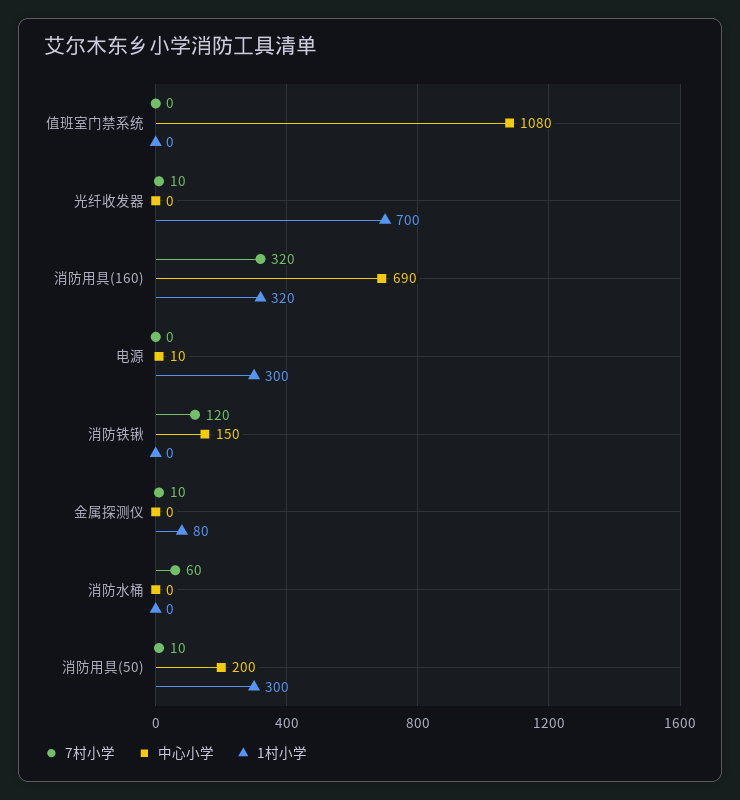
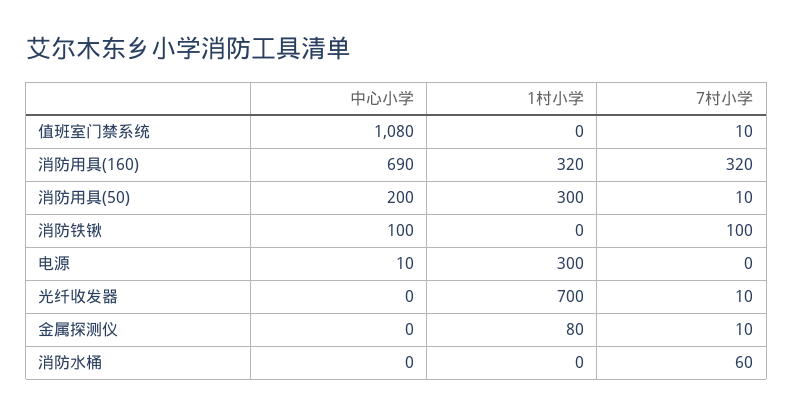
  {
    "7村小学": {
-     "值班室门禁系统": 0,
+     "值班室门禁系统": 10,
      "光纤收发器": 10,
      "消防用具(160)": 320,
      "电源": 0,
-     "消防铁锹": 120,
+     "消防铁锹": 100,
      "金属探测仪": 10,
      "消防水桶": 60,
      "消防用具(50)": 10
    },
    "中心小学": {
      "值班室门禁系统": 1080,
      "光纤收发器": 0,
      "消防用具(160)": 690,
      "电源": 10,
-     "消防铁锹": 150,
+     "消防铁锹": 100,
      "金属探测仪": 0,
      "消防水桶": 0,
      "消防用具(50)": 200
    },
    "1村小学": {
      "值班室门禁系统": 0,
      "光纤收发器": 700,
      "消防用具(160)": 320,
      "电源": 300,
      "消防铁锹": 0,
      "金属探测仪": 80,
      "消防水桶": 0,
      "消防用具(50)": 300
    }
  }

